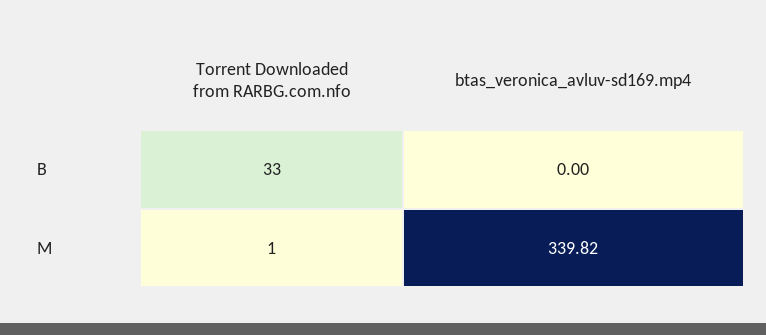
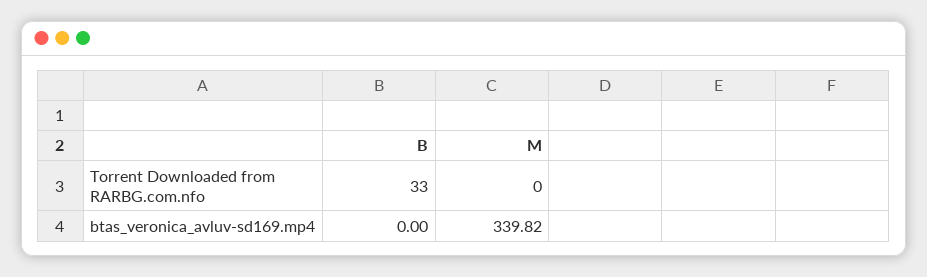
  {
    "Torrent Downloaded from RARBG.com.nfo": {
      "B": 33,
-     "M": 1
+     "M": 0
    },
    "btas_veronica_avluv-sd169.mp4": {
      "B": 0,
      "M": 339.82
    }
  }

